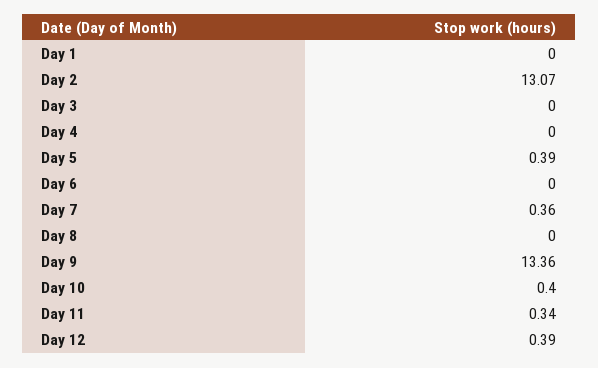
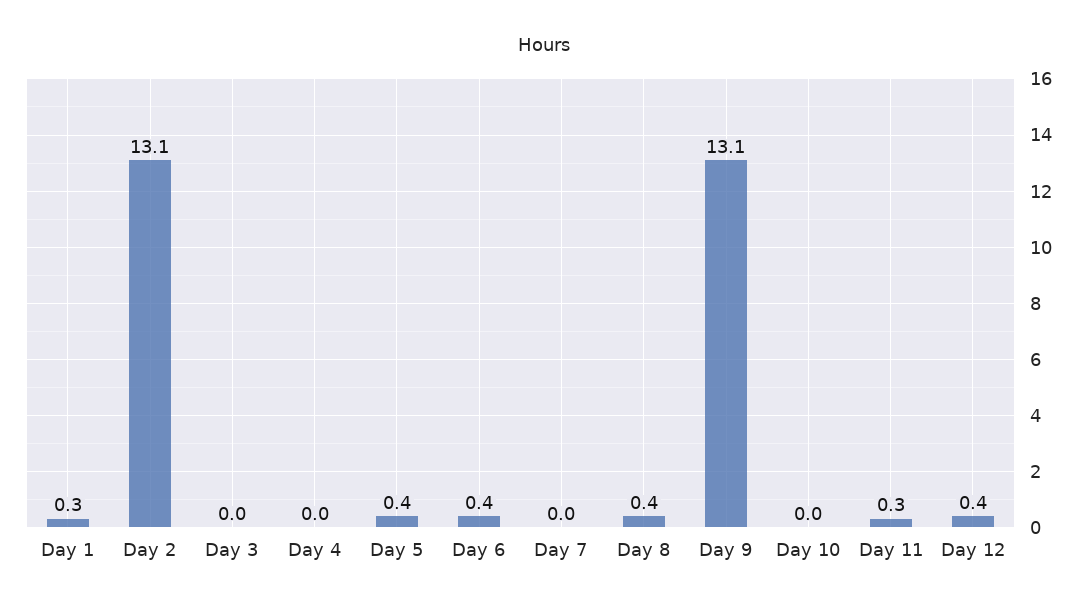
  {
-   "Day 1": 0,
+   "Day 1": 0.3,
    "Day 2": 13.07,
    "Day 3": 0,
    "Day 4": 0,
    "Day 5": 0.39,
-   "Day 6": 0,
+   "Day 6": 0.4,
-   "Day 7": 0.36,
+   "Day 7": 0,
-   "Day 8": 0,
+   "Day 8": 0.4,
-   "Day 9": 13.36,
+   "Day 9": 13.1,
-   "Day 10": 0.4,
+   "Day 10": 0,
    "Day 11": 0.34,
    "Day 12": 0.39
  }

